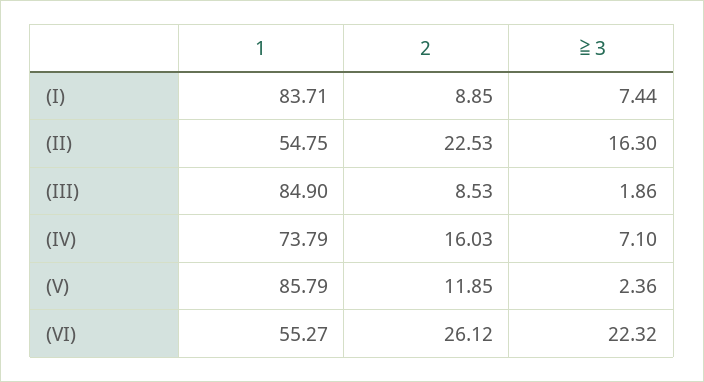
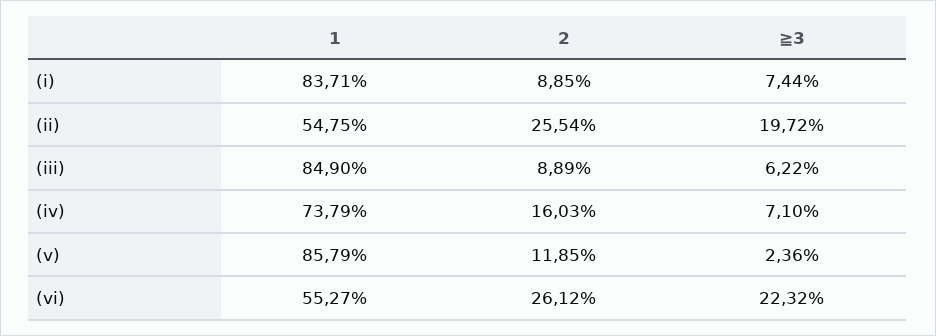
  {
    "1": {
      "(I)": 83.71,
      "(II)": 54.75,
      "(III)": 84.9,
      "(IV)": 73.79,
      "(V)": 85.79,
      "(VI)": 55.27
    },
    "2": {
      "(I)": 8.85,
-     "(II)": 22.53,
+     "(II)": 25.54,
-     "(III)": 8.53,
+     "(III)": 8.89,
      "(IV)": 16.03,
      "(V)": 11.85,
      "(VI)": 26.12
    },
    "≧3": {
      "(I)": 7.44,
-     "(II)": 16.3,
+     "(II)": 19.72,
-     "(III)": 1.86,
+     "(III)": 6.22,
      "(IV)": 7.1,
      "(V)": 2.36,
      "(VI)": 22.32
    }
  }

